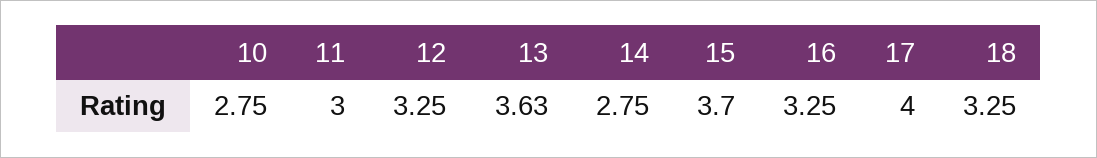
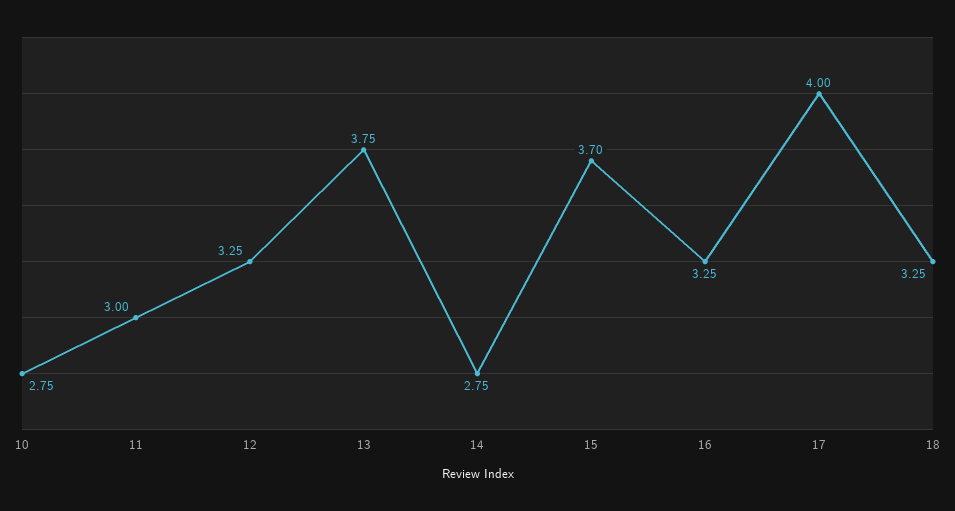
  {
    "10": 2.75,
    "11": 3,
    "12": 3.25,
-   "13": 3.63,
+   "13": 3.75,
    "14": 2.75,
    "15": 3.7,
    "16": 3.25,
    "17": 4,
    "18": 3.25
  }

